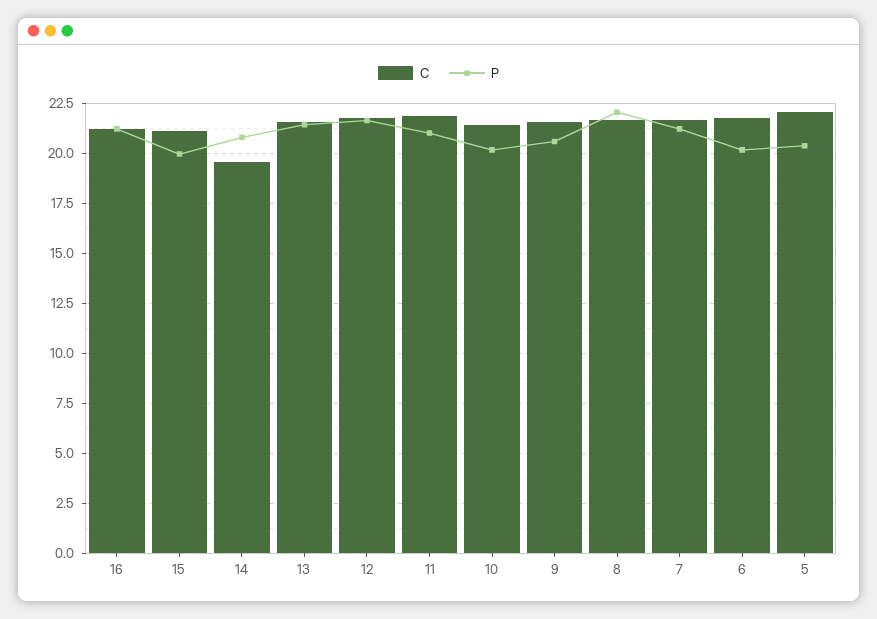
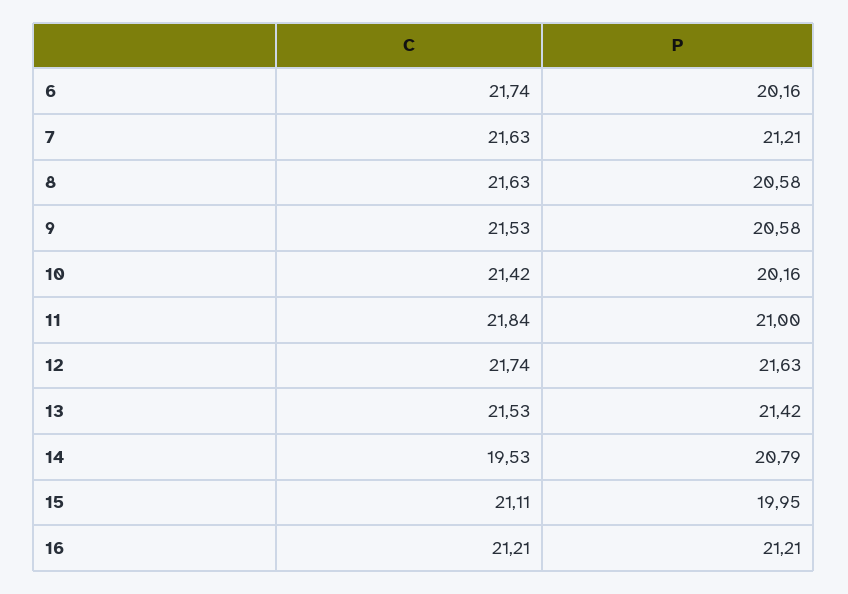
  {
    "C": {
      "16": 21.21,
      "15": 21.11,
      "14": 19.53,
      "13": 21.53,
      "12": 21.74,
      "11": 21.84,
      "10": 21.42,
      "9": 21.53,
      "8": 21.63,
      "7": 21.63,
-     "6": 21.74,
+     "6": 21.74
-     "5": 22
    },
    "P": {
      "16": 21.21,
      "15": 19.95,
      "14": 20.79,
      "13": 21.42,
      "12": 21.63,
      "11": 21,
      "10": 20.16,
      "9": 20.58,
-     "8": 22,
+     "8": 20.58,
      "7": 21.21,
-     "6": 20.16,
+     "6": 20.16
-     "5": 20.5
    }
  }

